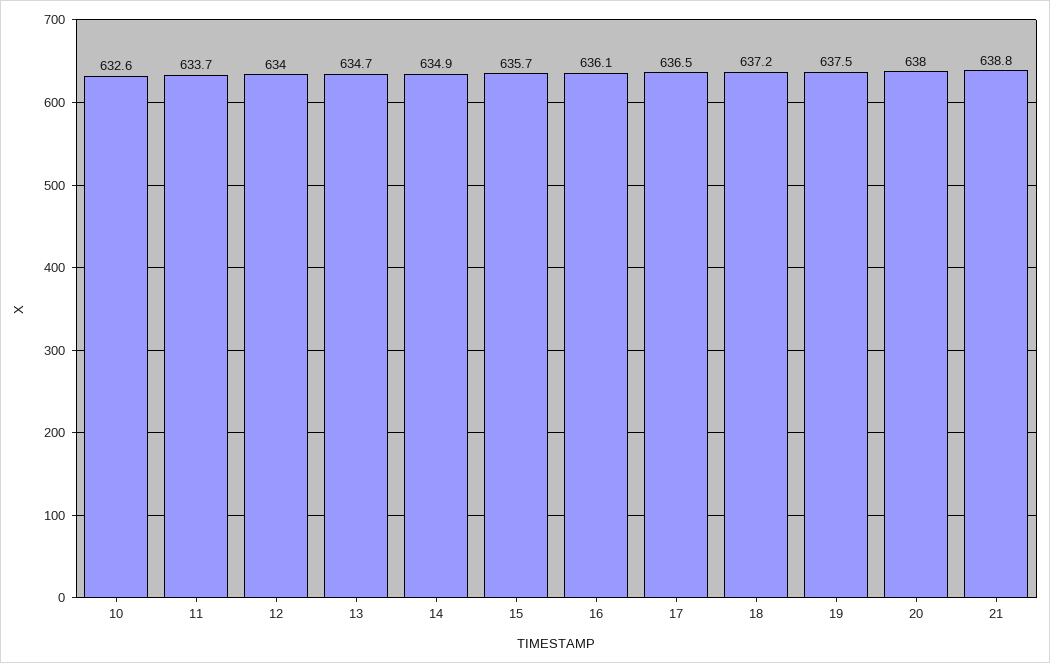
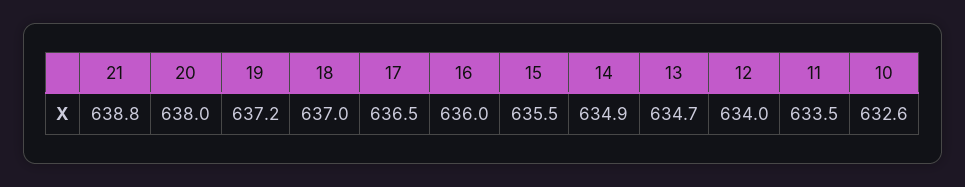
  {
    "10": 632.6,
-   "11": 633.7,
+   "11": 633.5,
    "12": 634,
    "13": 634.7,
    "14": 634.9,
-   "15": 635.7,
+   "15": 635.5,
-   "16": 636.1,
+   "16": 636,
    "17": 636.5,
-   "18": 637.2,
+   "18": 637,
-   "19": 637.5,
+   "19": 637.2,
    "20": 638,
    "21": 638.8
  }

